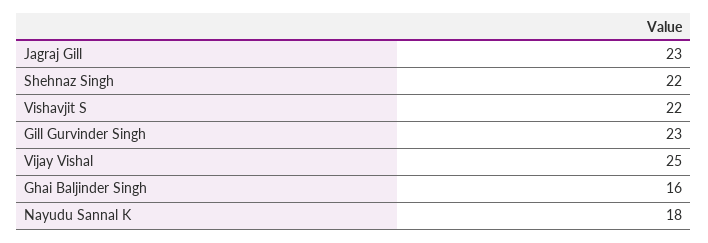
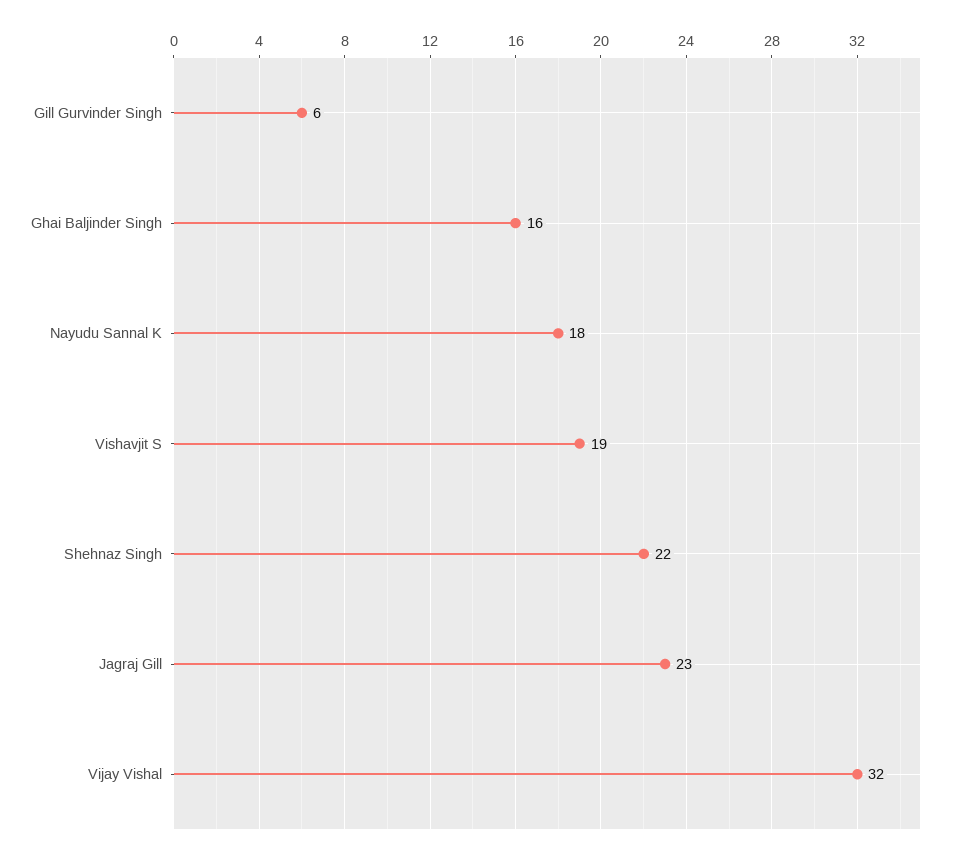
  {
    "Jagraj Gill": 23,
    "Shehnaz Singh": 22,
-   "Vishavjit S": 22,
+   "Vishavjit S": 19,
-   "Gill Gurvinder Singh": 23,
+   "Gill Gurvinder Singh": 6,
-   "Vijay Vishal": 25,
+   "Vijay Vishal": 32,
    "Ghai Baljinder Singh": 16,
    "Nayudu Sannal K": 18
  }

